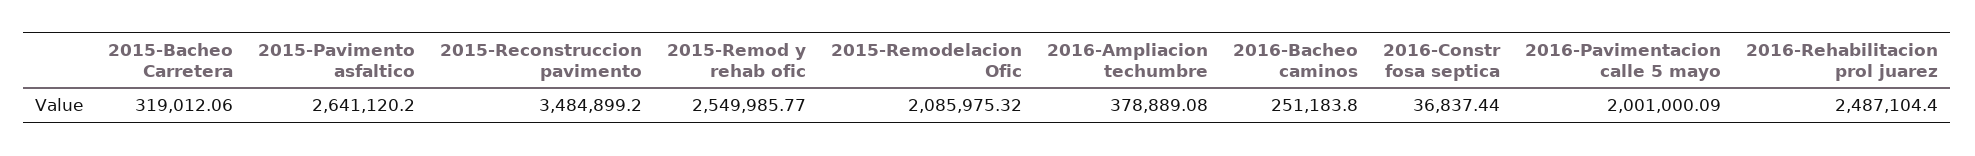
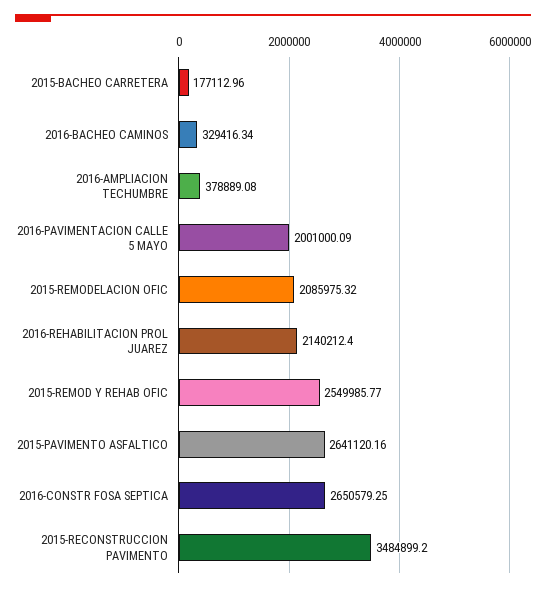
  {
-   "2015-Bacheo Carretera": 319012.06,
+   "2015-Bacheo Carretera": 177112.96,
-   "2015-Pavimento asfaltico": 2641120.2,
+   "2015-Pavimento asfaltico": 2641120.16,
    "2015-Reconstruccion pavimento": 3484899.2,
    "2015-Remod y rehab ofic": 2549985.77,
    "2015-Remodelacion Ofic": 2085975.32,
    "2016-Ampliacion techumbre": 378889.08,
-   "2016-Bacheo caminos": 251183.8,
+   "2016-Bacheo caminos": 329416.34,
-   "2016-Constr fosa septica": 36837.44,
+   "2016-Constr fosa septica": 2650579.25,
    "2016-Pavimentacion calle 5 mayo": 2001000.09,
-   "2016-Rehabilitacion prol juarez": 2487104.4
+   "2016-Rehabilitacion prol juarez": 2140212.4
  }

